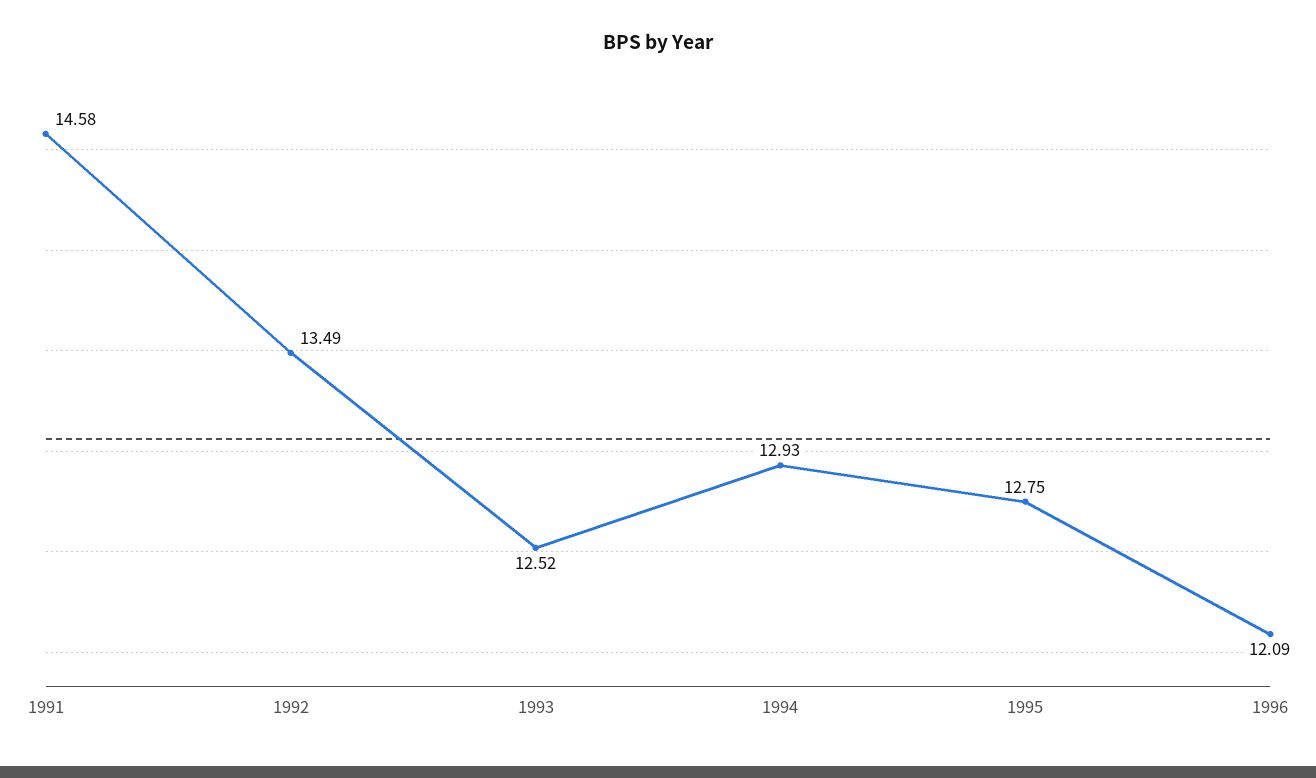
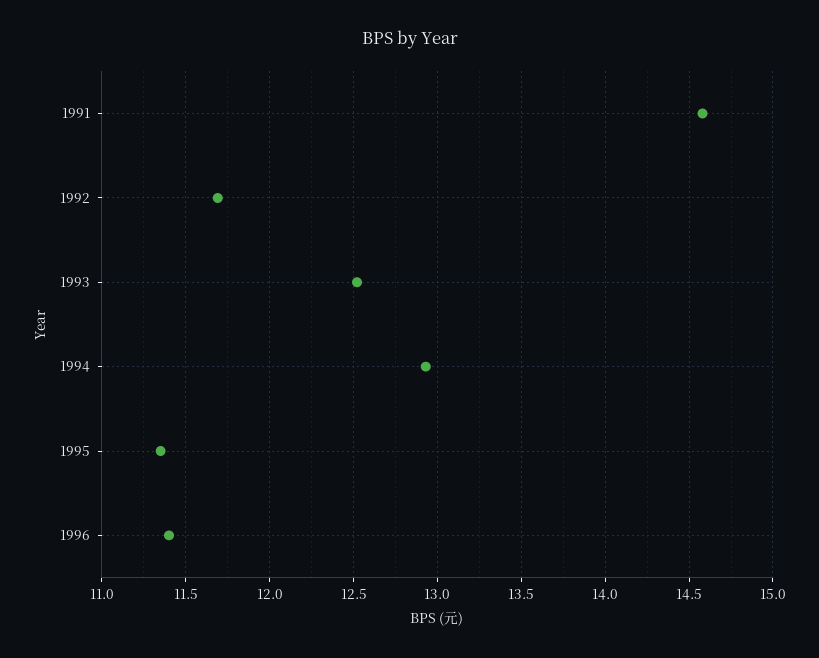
  {
    "1991": 14.58,
-   "1992": 13.49,
+   "1992": 11.7,
    "1993": 12.52,
    "1994": 12.93,
-   "1995": 12.75,
+   "1995": 11.35,
-   "1996": 12.09
+   "1996": 11.4
  }

